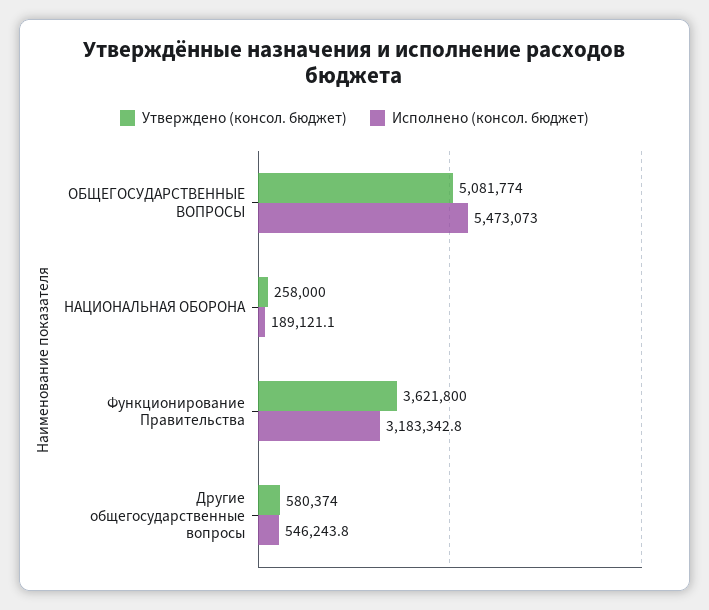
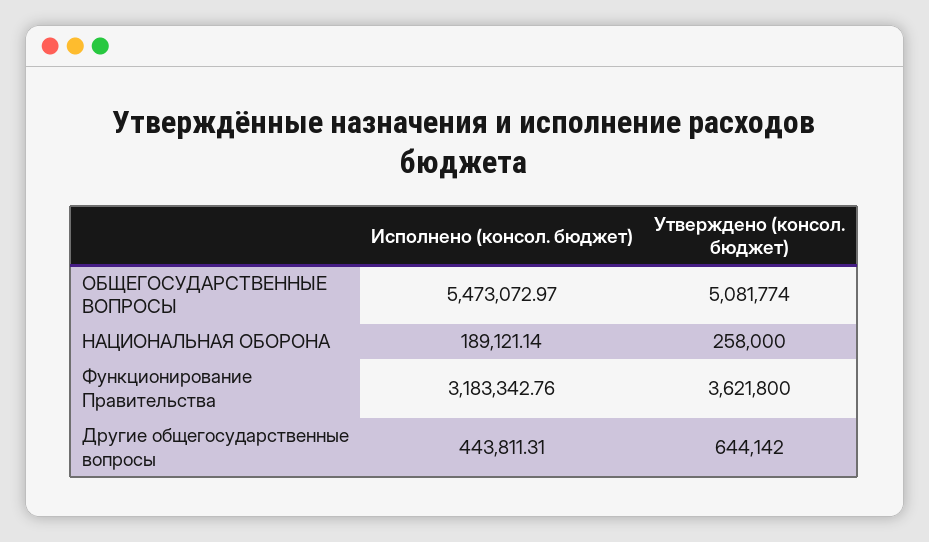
  {
    "Утверждено (консол. бюджет)": {
      "ОБЩЕГОСУДАРСТВЕННЫЕ ВОПРОСЫ": 5081774,
      "НАЦИОНАЛЬНАЯ ОБОРОНА": 258000,
      "Функционирование Правительства": 3621800,
-     "Другие общегосударственные вопросы": 580374
+     "Другие общегосударственные вопросы": 644142
    },
    "Исполнено (консол. бюджет)": {
      "ОБЩЕГОСУДАРСТВЕННЫЕ ВОПРОСЫ": 5473072.97,
      "НАЦИОНАЛЬНАЯ ОБОРОНА": 189121.14,
      "Функционирование Правительства": 3183342.76,
-     "Другие общегосударственные вопросы": 546243.8
+     "Другие общегосударственные вопросы": 443811.31
    }
  }

